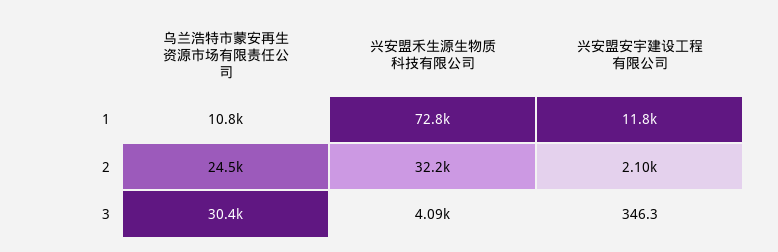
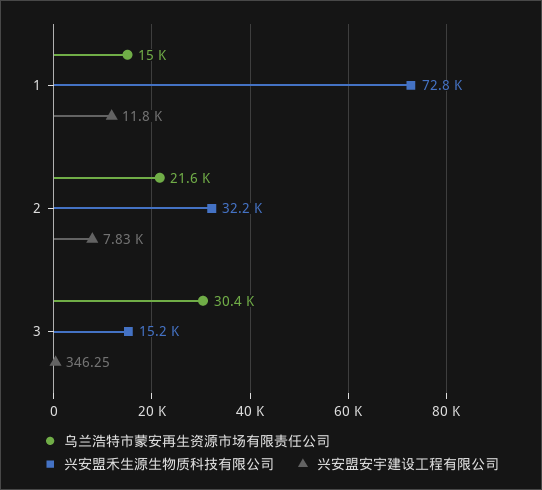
  {
    "乌兰浩特市蒙安再生资源市场有限责任公司": {
-     "1": 10800,
+     "1": 15000,
-     "2": 24500,
+     "2": 21600,
      "3": 30400
    },
    "兴安盟禾生源生物质科技有限公司": {
      "1": 72800,
      "2": 32200,
-     "3": 4090
+     "3": 15200
    },
    "兴安盟安宇建设工程有限公司": {
      "1": 11800,
-     "2": 2100,
+     "2": 7830,
      "3": 346.25
    }
  }

